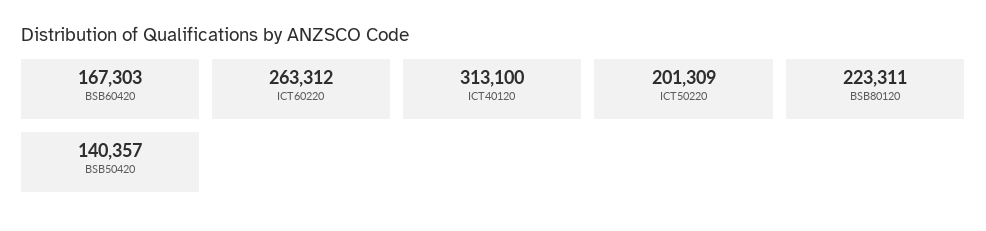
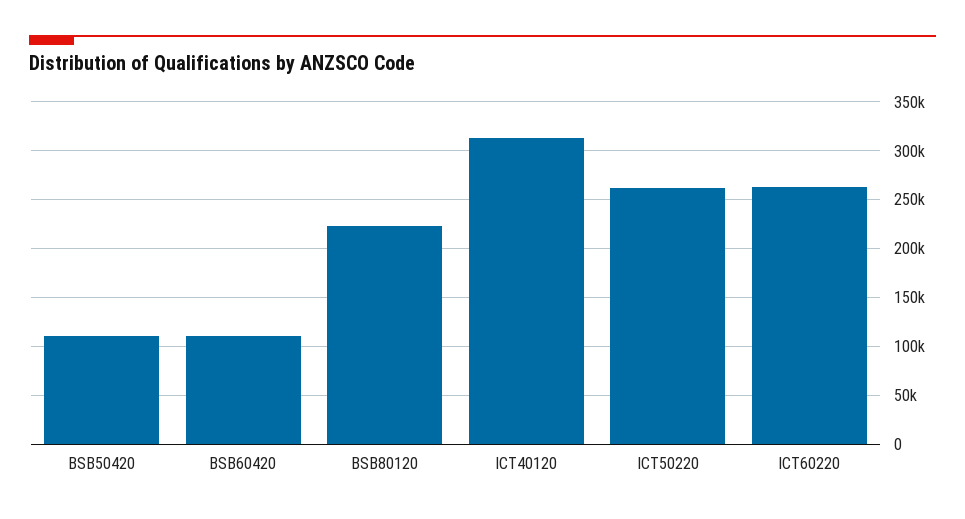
  {
-   "BSB60420": 167303,
+   "BSB60420": 110000,
    "ICT60220": 263312,
    "ICT40120": 313100,
-   "ICT50220": 201309,
+   "ICT50220": 260000,
    "BSB80120": 223311,
-   "BSB50420": 140357
+   "BSB50420": 110000
  }

